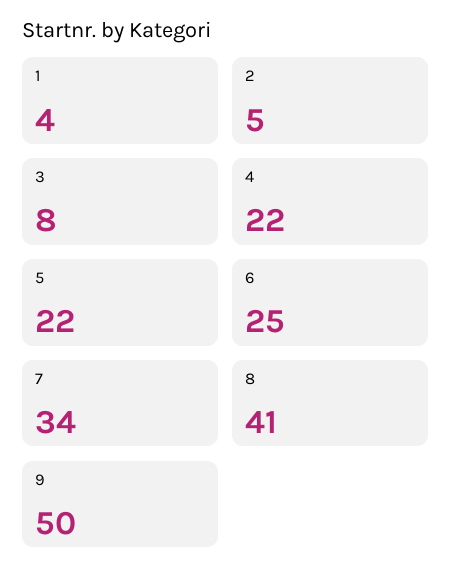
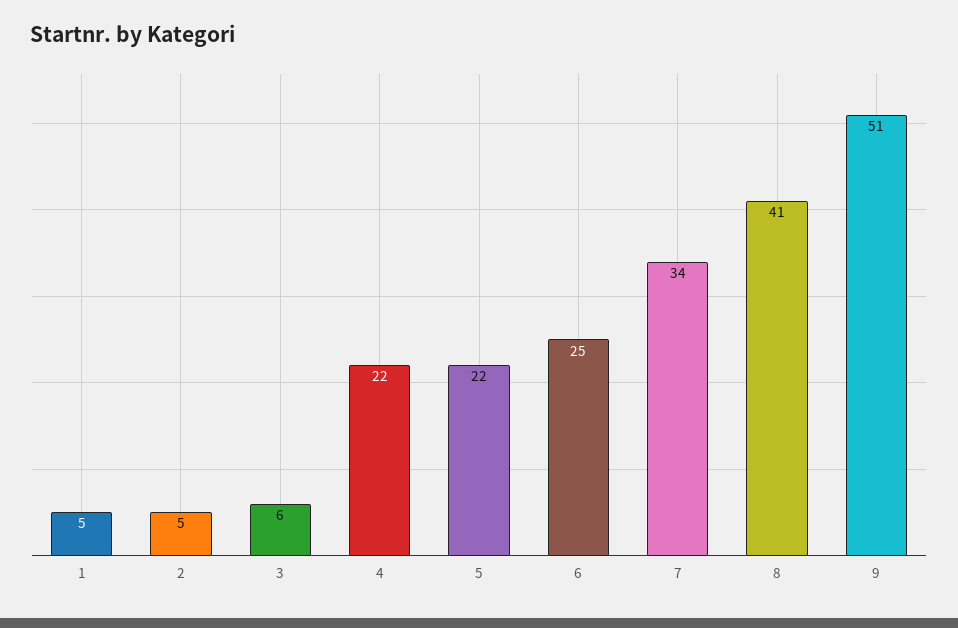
  {
-   "1": 4,
+   "1": 5,
    "2": 5,
-   "3": 8,
+   "3": 6,
    "4": 22,
    "5": 22,
    "6": 25,
    "7": 34,
    "8": 41,
-   "9": 50
+   "9": 51
  }

